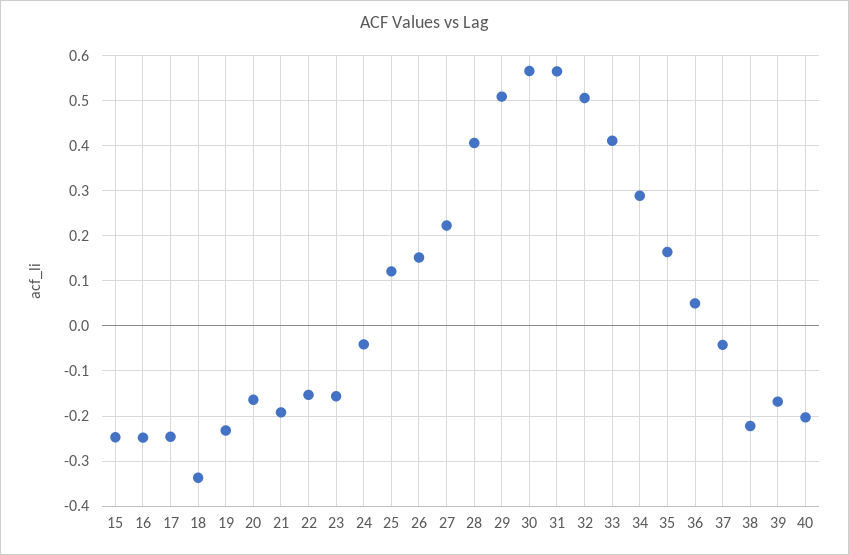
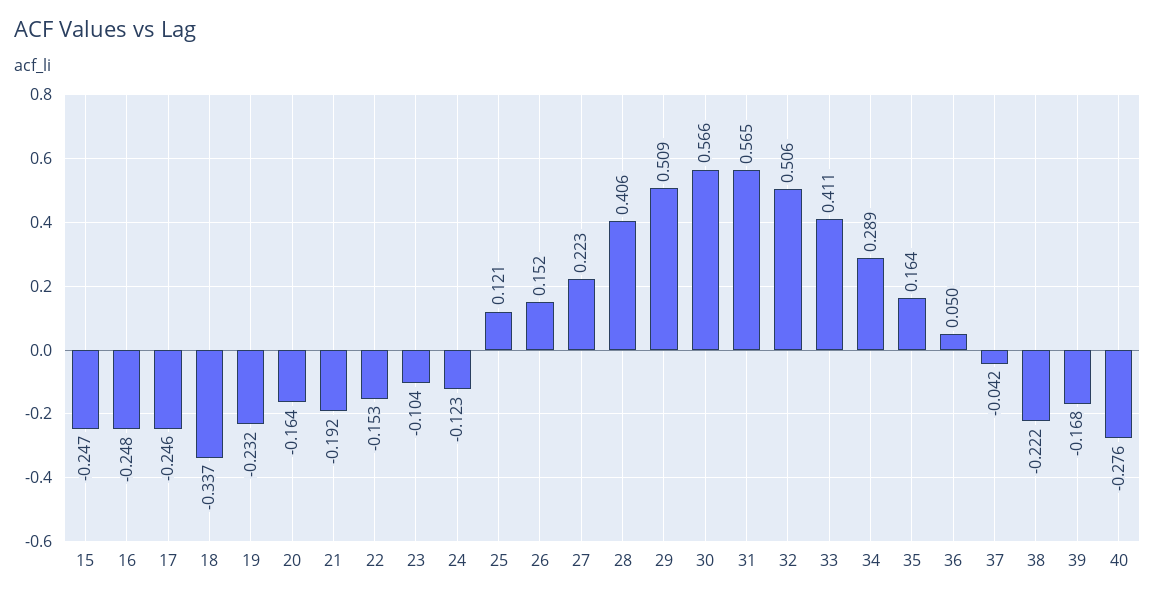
  {
    "15": -0.247,
    "16": -0.248,
    "17": -0.246,
    "18": -0.337,
    "19": -0.232,
    "20": -0.164,
    "21": -0.192,
    "22": -0.153,
-   "23": -0.16,
+   "23": -0.104,
-   "24": -0.04,
+   "24": -0.123,
    "25": 0.121,
    "26": 0.152,
    "27": 0.223,
    "28": 0.406,
    "29": 0.509,
    "30": 0.566,
    "31": 0.565,
    "32": 0.506,
    "33": 0.411,
    "34": 0.289,
    "35": 0.164,
    "36": 0.05,
    "37": -0.042,
    "38": -0.222,
    "39": -0.168,
-   "40": -0.2
+   "40": -0.276
  }

